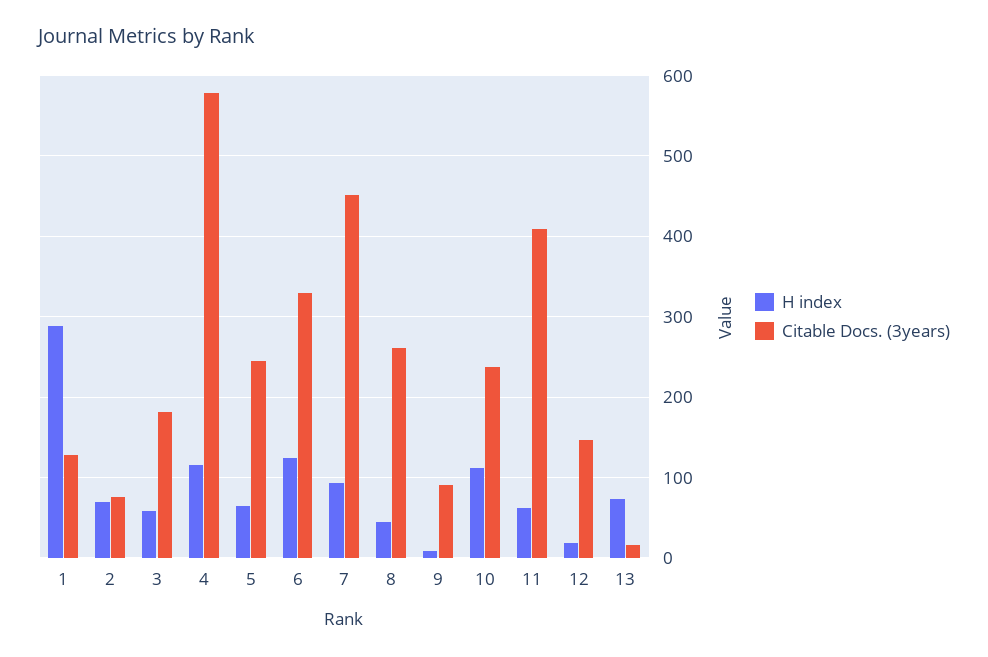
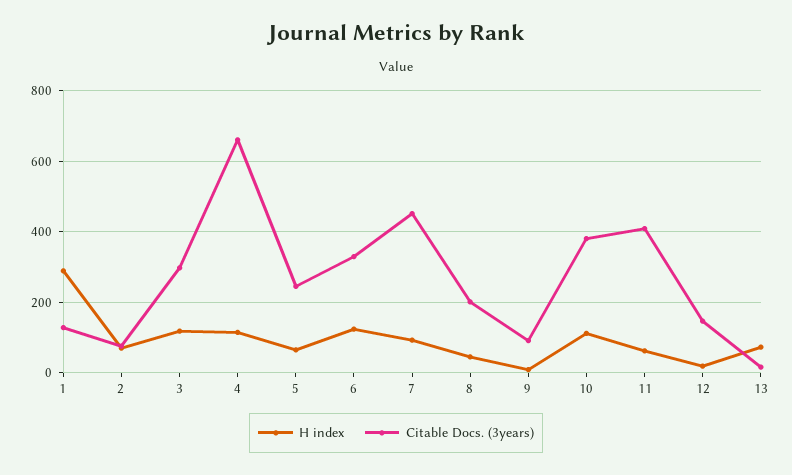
  {
    "H index": {
      "1": 290,
      "2": 70,
-     "3": 60,
+     "3": 120,
      "4": 120,
      "5": 70,
      "6": 120,
      "7": 90,
      "8": 50,
      "9": 10,
      "10": 110,
      "11": 60,
      "12": 20,
      "13": 70
    },
    "Citable Docs. (3years)": {
      "1": 130,
      "2": 80,
-     "3": 180,
+     "3": 300,
-     "4": 580,
+     "4": 660,
      "5": 250,
      "6": 330,
      "7": 450,
-     "8": 260,
+     "8": 200,
      "9": 90,
-     "10": 240,
+     "10": 380,
      "11": 410,
      "12": 150,
      "13": 20
    }
  }

